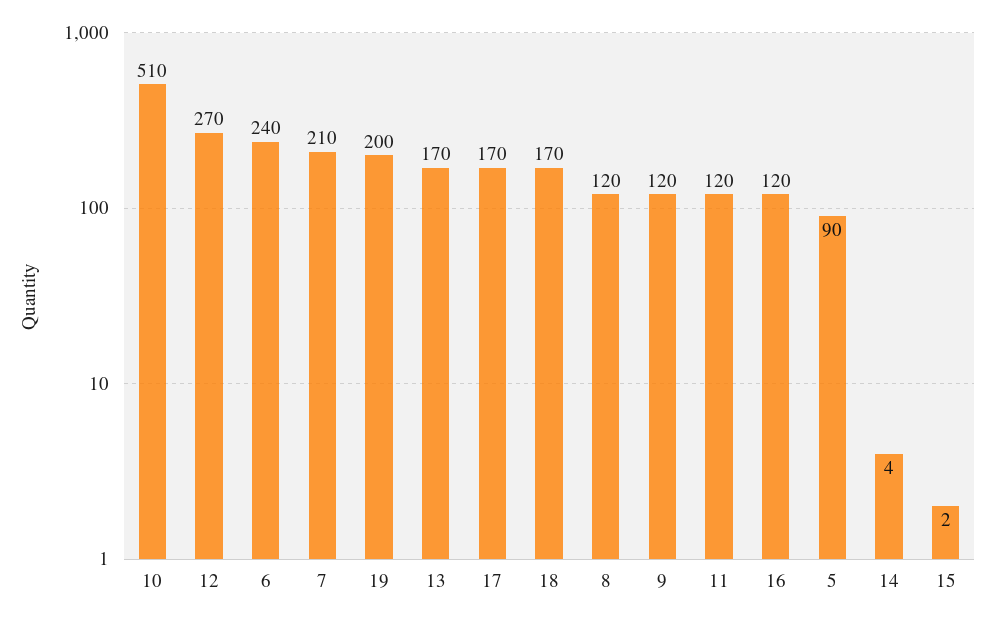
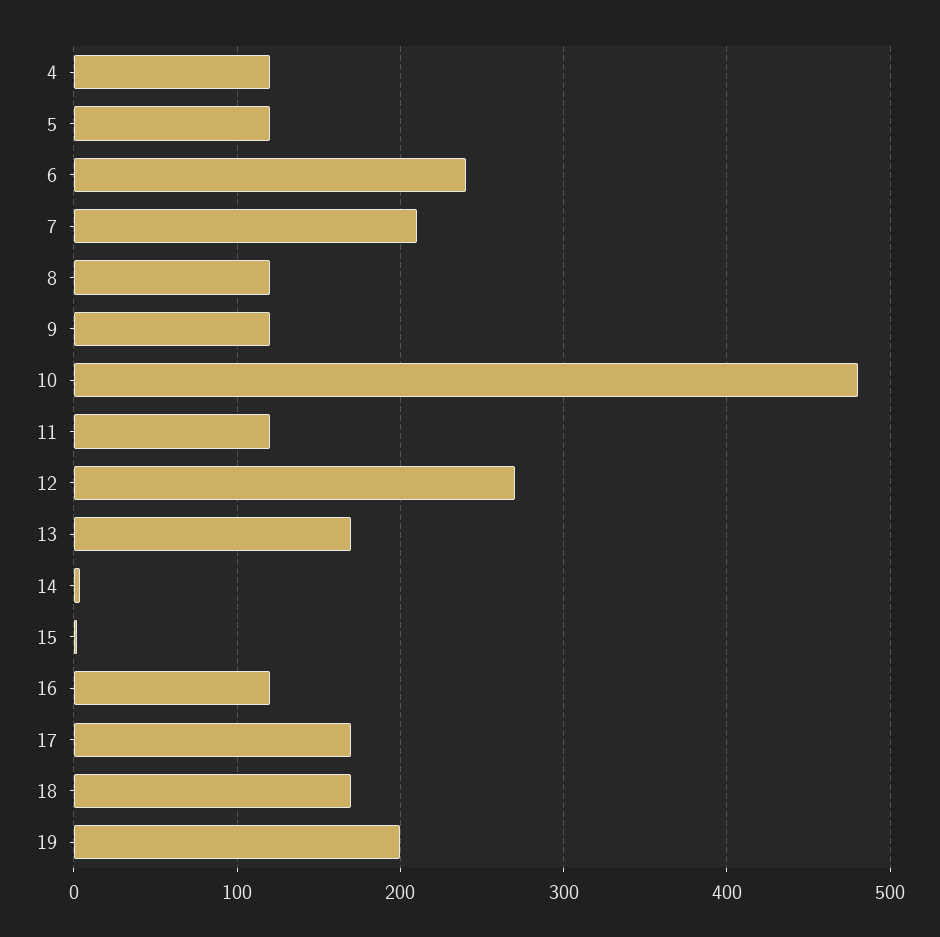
  {
-   "10": 510,
+   "10": 480,
    "12": 270,
    "6": 240,
    "7": 210,
    "19": 200,
    "13": 170,
    "17": 170,
    "18": 170,
    "8": 120,
    "9": 120,
    "11": 120,
    "16": 120,
-   "5": 90,
+   "5": 120,
    "14": 4,
-   "15": 2
+   "15": 2,
+   "4": 120
  }

